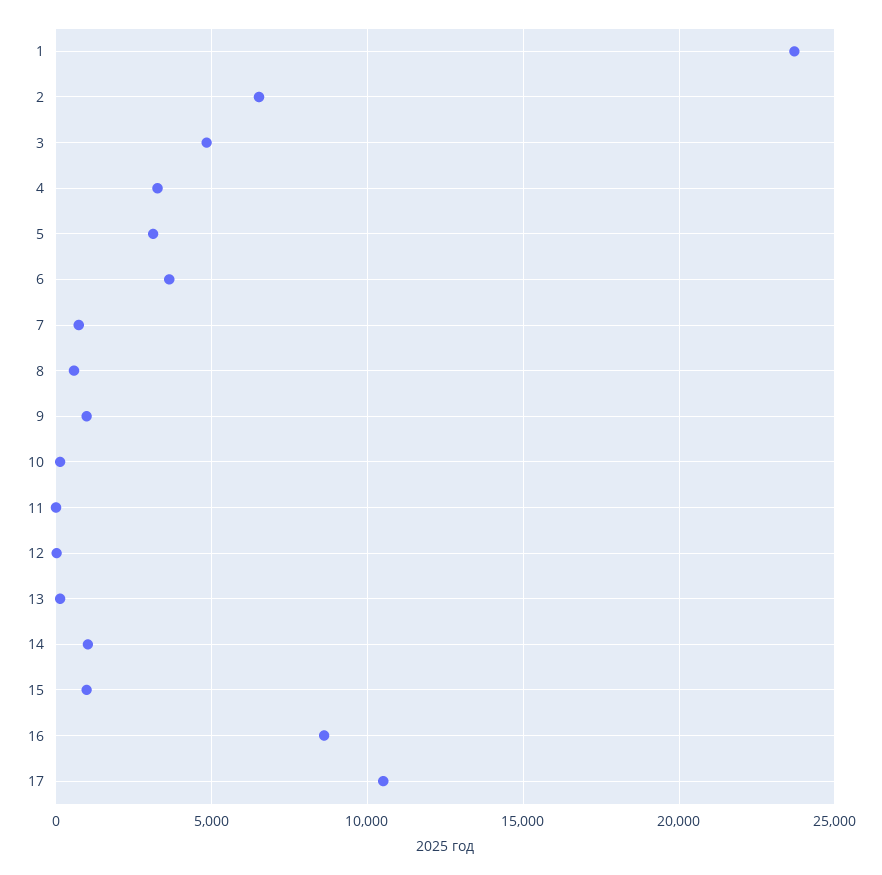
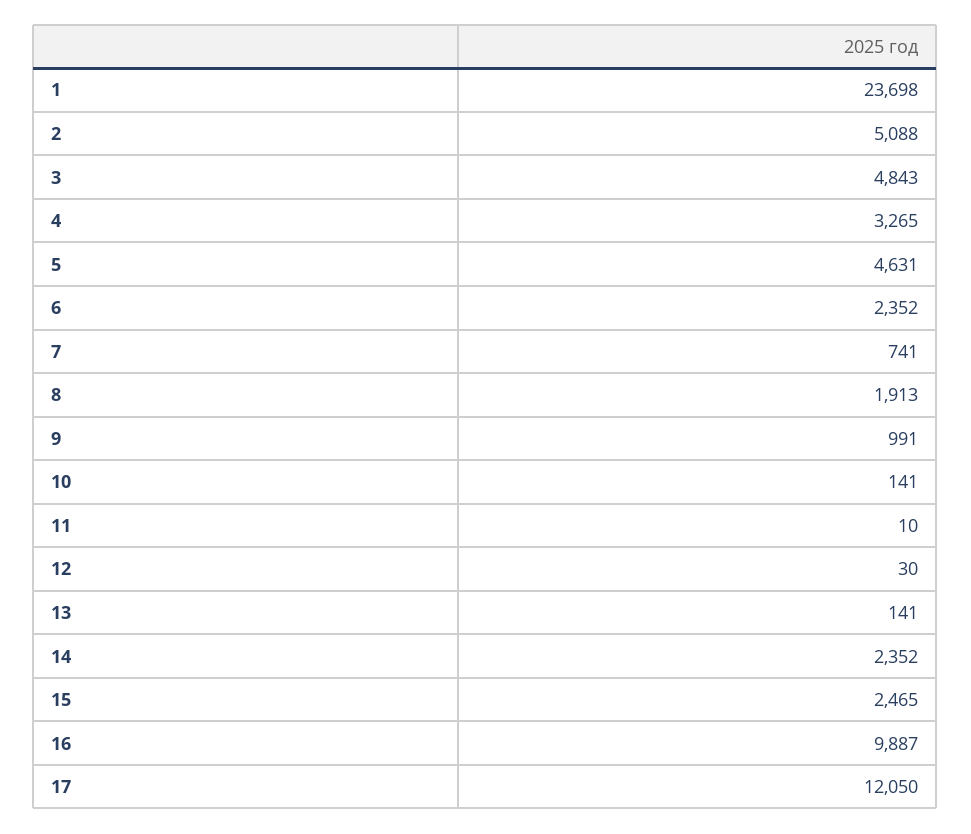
  {
    "1": 23698,
-   "2": 6500,
+   "2": 5088,
    "3": 4843,
    "4": 3265,
-   "5": 3000,
+   "5": 4631,
-   "6": 3500,
+   "6": 2352,
    "7": 741,
-   "8": 500,
+   "8": 1913,
    "9": 991,
    "10": 141,
    "11": 10,
    "12": 30,
    "13": 141,
-   "14": 1000,
+   "14": 2352,
-   "15": 1000,
+   "15": 2465,
-   "16": 8500,
+   "16": 9887,
-   "17": 10500
+   "17": 12050
  }

